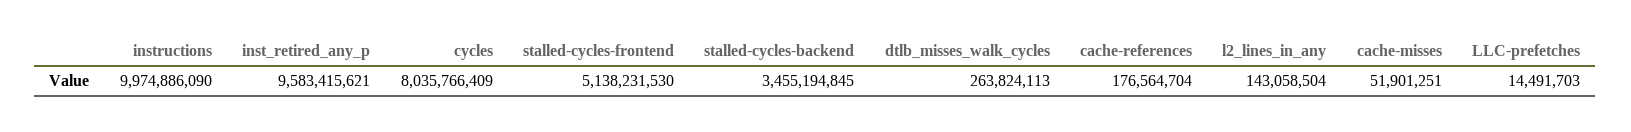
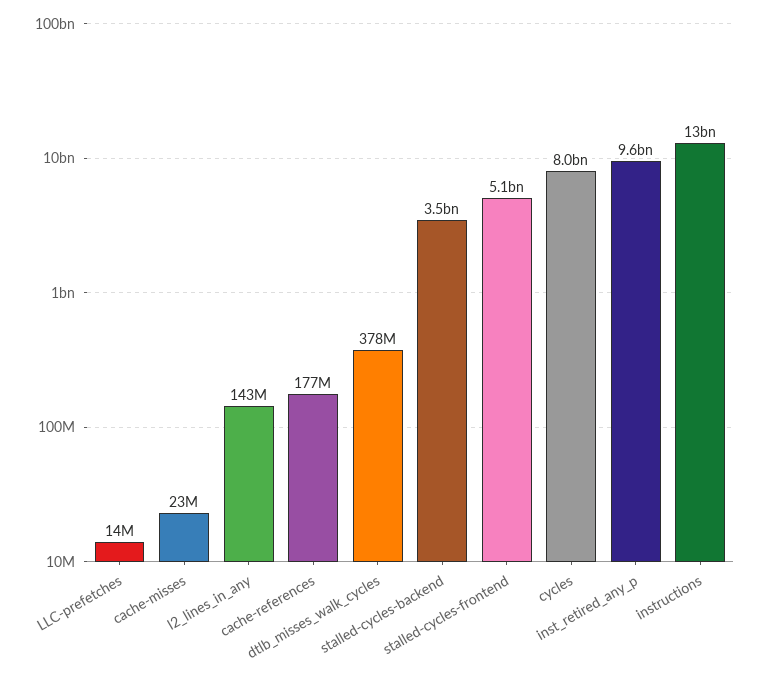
  {
-   "instructions": 9974886090,
+   "instructions": 13000000000,
    "inst_retired_any_p": 9583415621,
    "cycles": 8035766409,
    "stalled-cycles-frontend": 5138231530,
    "stalled-cycles-backend": 3455194845,
-   "dtlb_misses_walk_cycles": 263824113,
+   "dtlb_misses_walk_cycles": 378000000,
    "cache-references": 176564704,
    "l2_lines_in_any": 143058504,
-   "cache-misses": 51901251,
+   "cache-misses": 23000000,
    "LLC-prefetches": 14491703
  }

